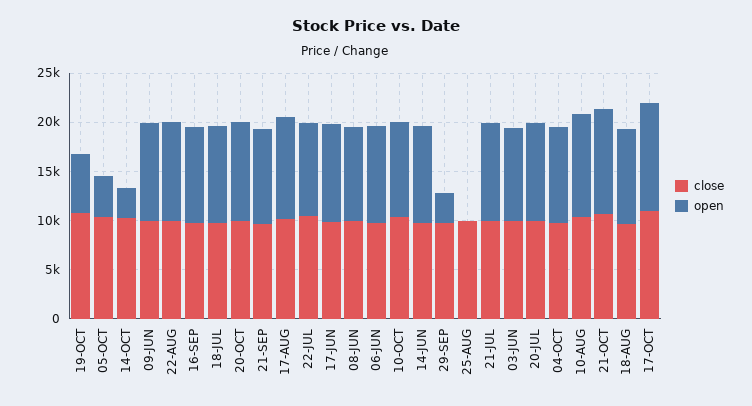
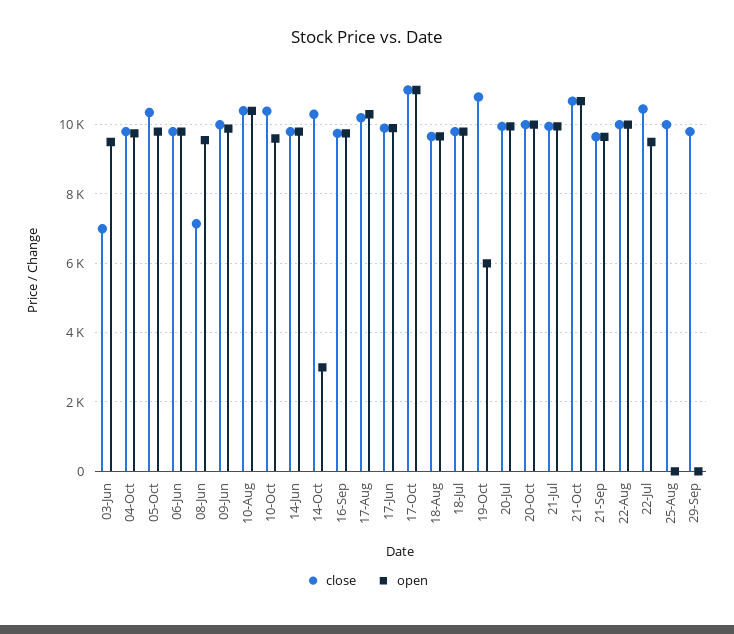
  {
    "close": {
      "19-OCT": 10800,
      "05-OCT": 10400,
      "14-OCT": 10400,
      "09-JUN": 10000,
      "22-AUG": 10000,
      "16-SEP": 9800,
      "18-JUL": 9800,
      "20-OCT": 10000,
      "21-SEP": 9600,
      "17-AUG": 10200,
      "22-JUL": 10400,
      "17-JUN": 10000,
-     "08-JUN": 10000,
+     "08-JUN": 7200,
      "06-JUN": 9800,
      "10-OCT": 10400,
      "14-JUN": 9800,
      "29-SEP": 9800,
      "25-AUG": 10000,
      "21-JUL": 10000,
-     "03-JUN": 10000,
+     "03-JUN": 7000,
      "20-JUL": 10000,
      "04-OCT": 9800,
      "10-AUG": 10400,
      "21-OCT": 10600,
      "18-AUG": 9600,
      "17-OCT": 11000
    },
    "open": {
      "19-OCT": 6000,
-     "05-OCT": 4000,
+     "05-OCT": 9800,
      "14-OCT": 3000,
      "09-JUN": 9800,
      "22-AUG": 10000,
      "16-SEP": 9800,
      "18-JUL": 9800,
      "20-OCT": 10000,
      "21-SEP": 9600,
      "17-AUG": 10400,
      "22-JUL": 9600,
      "17-JUN": 10000,
      "08-JUN": 9600,
      "06-JUN": 9800,
      "10-OCT": 9600,
      "14-JUN": 9800,
-     "29-SEP": 3000,
+     "29-SEP": 0,
      "25-AUG": 0,
      "21-JUL": 10000,
      "03-JUN": 9600,
      "20-JUL": 10000,
      "04-OCT": 9800,
      "10-AUG": 10400,
      "21-OCT": 10600,
      "18-AUG": 9600,
      "17-OCT": 11000
    }
  }

